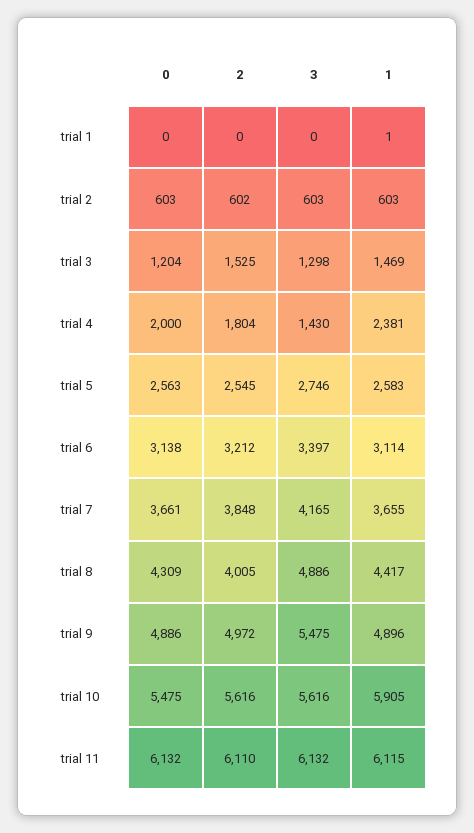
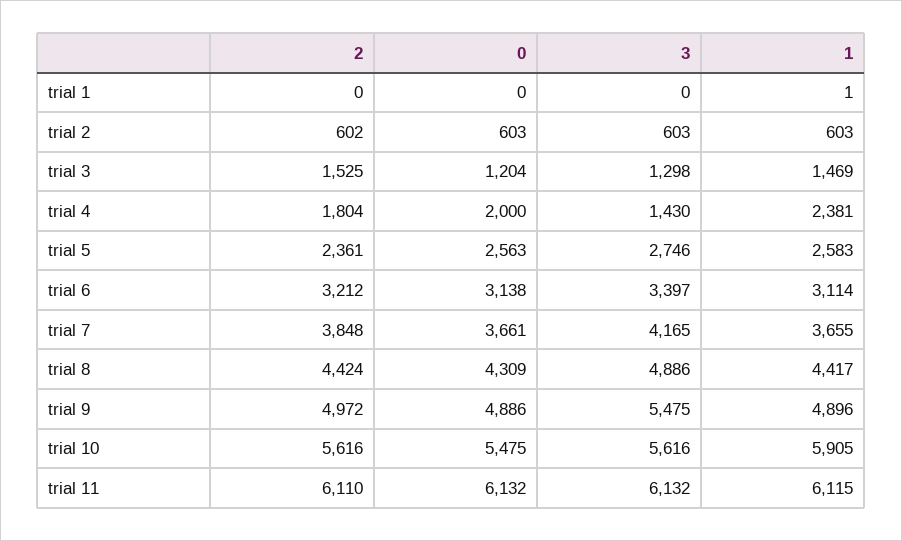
  {
    "0": {
      "trial 1": 0,
      "trial 2": 603,
      "trial 3": 1204,
      "trial 4": 2000,
      "trial 5": 2563,
      "trial 6": 3138,
      "trial 7": 3661,
      "trial 8": 4309,
      "trial 9": 4886,
      "trial 10": 5475,
      "trial 11": 6132
    },
    "2": {
      "trial 1": 0,
      "trial 2": 602,
      "trial 3": 1525,
      "trial 4": 1804,
-     "trial 5": 2545,
+     "trial 5": 2361,
      "trial 6": 3212,
      "trial 7": 3848,
-     "trial 8": 4005,
+     "trial 8": 4424,
      "trial 9": 4972,
      "trial 10": 5616,
      "trial 11": 6110
    },
    "3": {
      "trial 1": 0,
      "trial 2": 603,
      "trial 3": 1298,
      "trial 4": 1430,
      "trial 5": 2746,
      "trial 6": 3397,
      "trial 7": 4165,
      "trial 8": 4886,
      "trial 9": 5475,
      "trial 10": 5616,
      "trial 11": 6132
    },
    "1": {
      "trial 1": 1,
      "trial 2": 603,
      "trial 3": 1469,
      "trial 4": 2381,
      "trial 5": 2583,
      "trial 6": 3114,
      "trial 7": 3655,
      "trial 8": 4417,
      "trial 9": 4896,
      "trial 10": 5905,
      "trial 11": 6115
    }
  }

